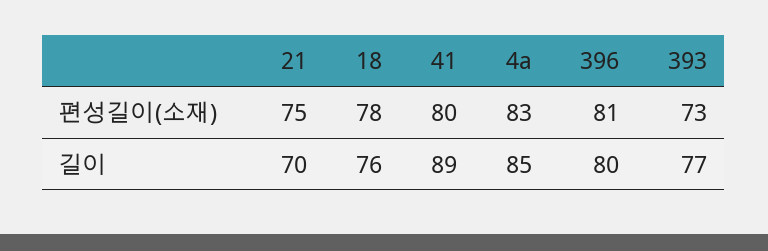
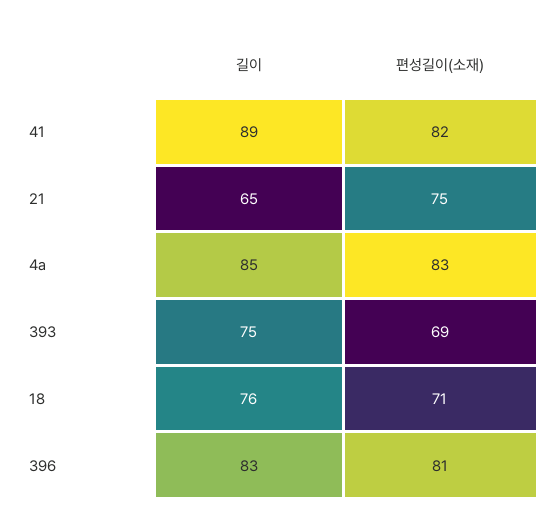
  {
    "21": {
      "편성길이(소재)": 75,
-     "길이": 70
+     "길이": 65
    },
    "18": {
-     "편성길이(소재)": 78,
+     "편성길이(소재)": 71,
      "길이": 76
    },
    "41": {
-     "편성길이(소재)": 80,
+     "편성길이(소재)": 82,
      "길이": 89
    },
    "4a": {
      "편성길이(소재)": 83,
      "길이": 85
    },
    "396": {
      "편성길이(소재)": 81,
-     "길이": 80
+     "길이": 83
    },
    "393": {
-     "편성길이(소재)": 73,
+     "편성길이(소재)": 69,
-     "길이": 77
+     "길이": 75
    }
  }

